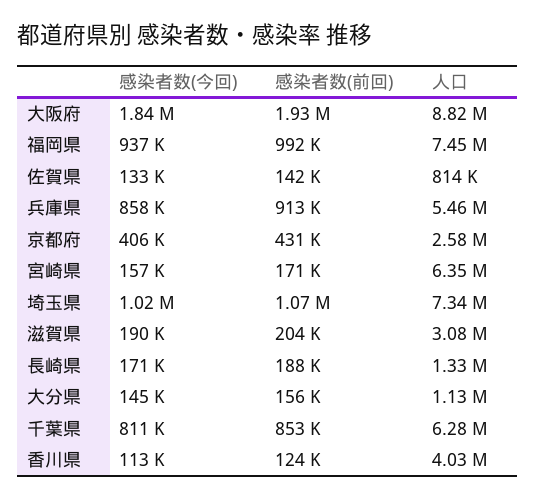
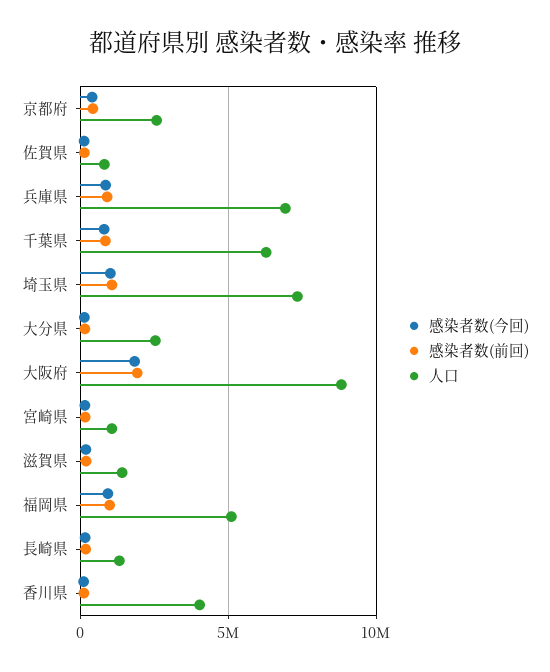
  {
    "感染者数(今回)": {
      "大阪府": 1840000,
      "福岡県": 937000,
      "佐賀県": 133000,
      "兵庫県": 858000,
      "京都府": 406000,
      "宮崎県": 157000,
      "埼玉県": 1020000,
      "滋賀県": 190000,
      "長崎県": 171000,
      "大分県": 145000,
      "千葉県": 811000,
      "香川県": 113000
    },
    "感染者数(前回)": {
      "大阪府": 1930000,
      "福岡県": 992000,
      "佐賀県": 142000,
      "兵庫県": 913000,
      "京都府": 431000,
      "宮崎県": 171000,
      "埼玉県": 1070000,
      "滋賀県": 204000,
      "長崎県": 188000,
      "大分県": 156000,
      "千葉県": 853000,
      "香川県": 124000
    },
    "人口": {
      "大阪府": 8820000,
-     "福岡県": 7450000,
+     "福岡県": 5000000,
      "佐賀県": 814000,
-     "兵庫県": 5460000,
+     "兵庫県": 7000000,
      "京都府": 2580000,
-     "宮崎県": 6350000,
+     "宮崎県": 1000000,
      "埼玉県": 7340000,
-     "滋賀県": 3080000,
+     "滋賀県": 1500000,
      "長崎県": 1330000,
-     "大分県": 1130000,
+     "大分県": 2500000,
      "千葉県": 6280000,
      "香川県": 4030000
    }
  }

